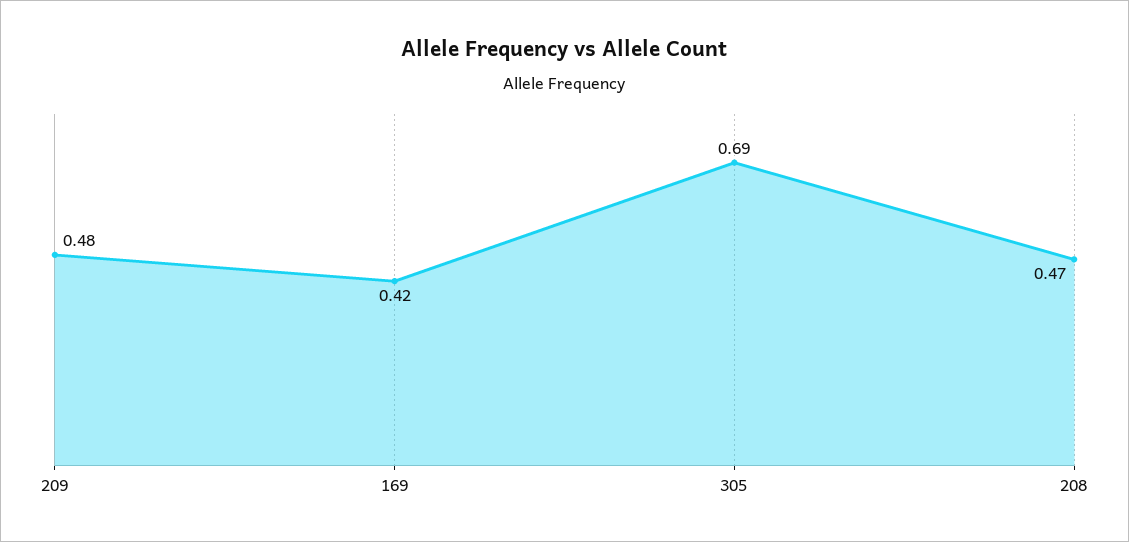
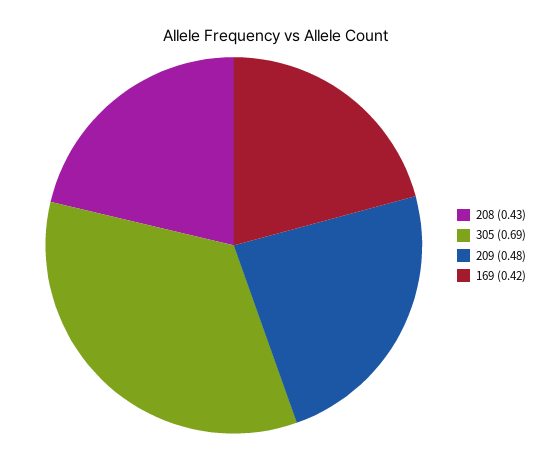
  {
    "209": 0.48,
    "169": 0.42,
    "305": 0.69,
-   "208": 0.47
+   "208": 0.43
  }

